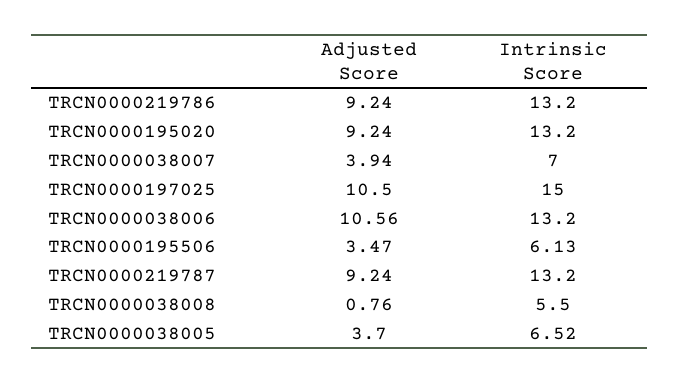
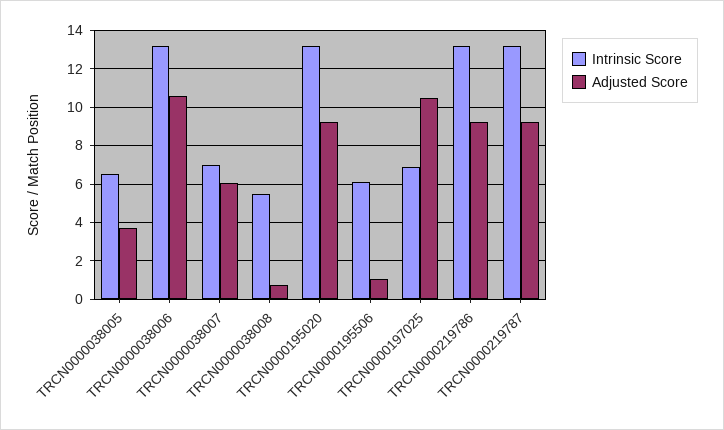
  {
    "Adjusted Score": {
      "TRCN0000219786": 9.24,
      "TRCN0000195020": 9.24,
-     "TRCN0000038007": 3.94,
+     "TRCN0000038007": 6,
      "TRCN0000197025": 10.5,
      "TRCN0000038006": 10.56,
-     "TRCN0000195506": 3.47,
+     "TRCN0000195506": 1,
      "TRCN0000219787": 9.24,
      "TRCN0000038008": 0.76,
      "TRCN0000038005": 3.7
    },
    "Intrinsic Score": {
      "TRCN0000219786": 13.2,
      "TRCN0000195020": 13.2,
      "TRCN0000038007": 7,
-     "TRCN0000197025": 15,
+     "TRCN0000197025": 7,
      "TRCN0000038006": 13.2,
      "TRCN0000195506": 6.13,
      "TRCN0000219787": 13.2,
      "TRCN0000038008": 5.5,
      "TRCN0000038005": 6.52
    }
  }

